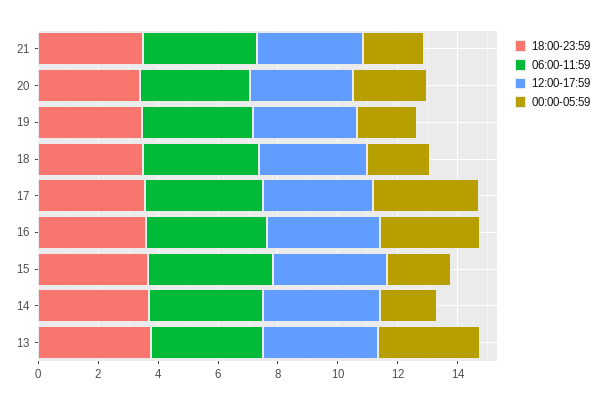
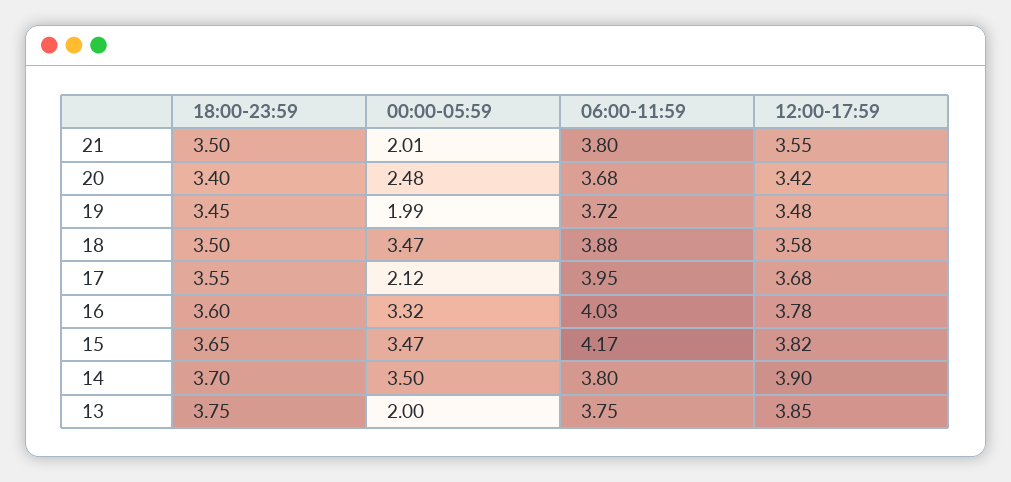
  {
    "18:00-23:59": {
      "21": 3.5,
      "20": 3.4,
      "19": 3.45,
      "18": 3.5,
      "17": 3.55,
      "16": 3.6,
      "15": 3.65,
      "14": 3.7,
      "13": 3.75
    },
    "06:00-11:59": {
      "21": 3.8,
      "20": 3.68,
      "19": 3.72,
      "18": 3.88,
      "17": 3.95,
      "16": 4.03,
      "15": 4.17,
      "14": 3.8,
      "13": 3.75
    },
    "12:00-17:59": {
      "21": 3.55,
      "20": 3.42,
      "19": 3.48,
      "18": 3.58,
      "17": 3.68,
      "16": 3.78,
      "15": 3.82,
      "14": 3.9,
      "13": 3.85
    },
    "00:00-05:59": {
      "21": 2.01,
      "20": 2.48,
      "19": 1.99,
-     "18": 2,
+     "18": 3.47,
-     "17": 3.5,
+     "17": 2.12,
      "16": 3.32,
-     "15": 2,
+     "15": 3.47,
-     "14": 2,
+     "14": 3.5,
-     "13": 3.5
+     "13": 2
    }
  }

